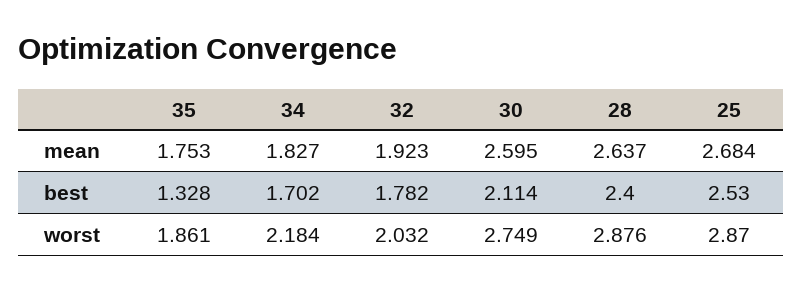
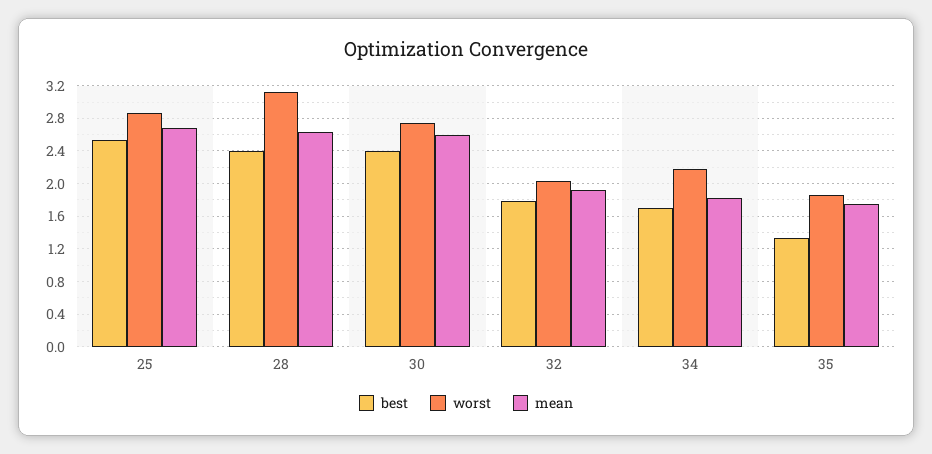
  {
    "mean": {
      "35": 1.753,
      "34": 1.827,
      "32": 1.923,
      "30": 2.595,
      "28": 2.637,
      "25": 2.684
    },
    "best": {
      "35": 1.328,
      "34": 1.702,
      "32": 1.782,
-     "30": 2.114,
+     "30": 2.4,
      "28": 2.4,
      "25": 2.53
    },
    "worst": {
      "35": 1.861,
      "34": 2.184,
      "32": 2.032,
      "30": 2.749,
-     "28": 2.876,
+     "28": 3.1,
      "25": 2.87
    }
  }

